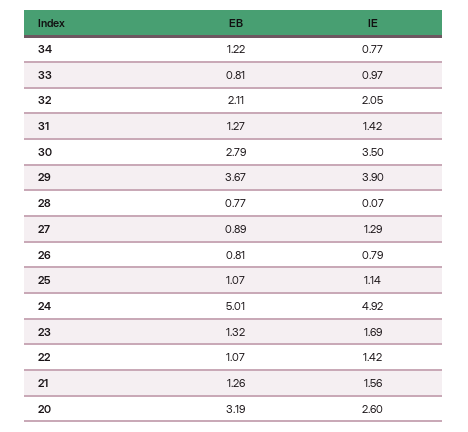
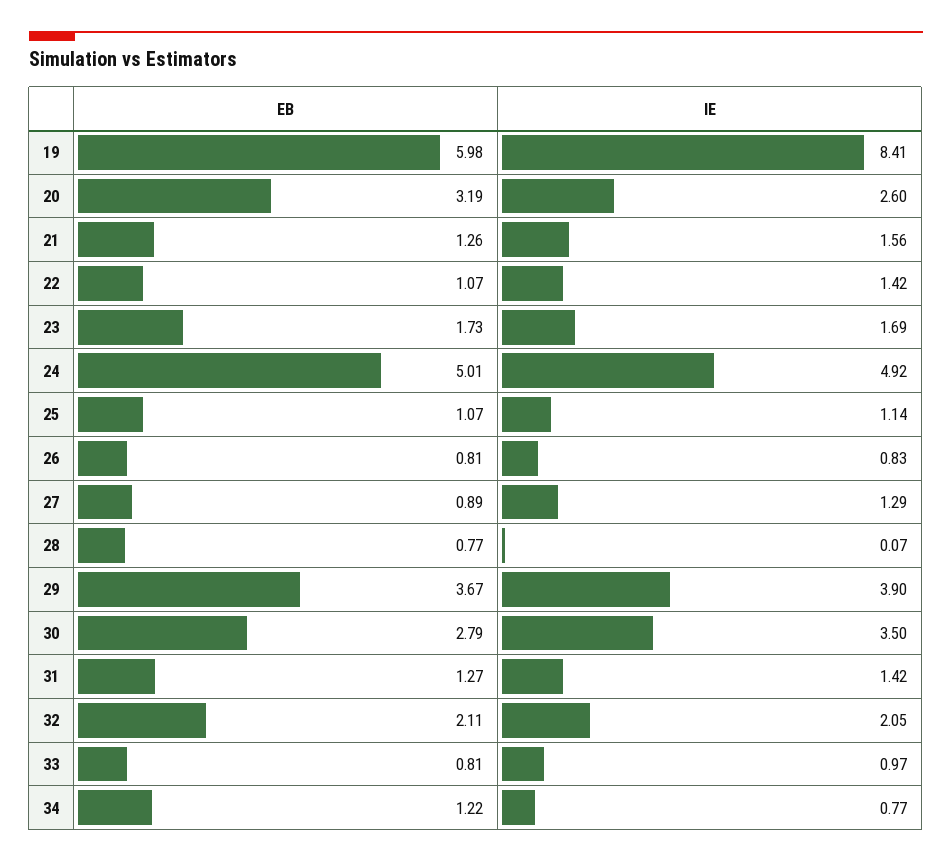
  {
    "EB": {
      "34": 1.22,
      "33": 0.81,
      "32": 2.11,
      "31": 1.27,
      "30": 2.79,
      "29": 3.67,
      "28": 0.77,
      "27": 0.89,
      "26": 0.81,
      "25": 1.07,
      "24": 5.01,
-     "23": 1.32,
+     "23": 1.73,
      "22": 1.07,
      "21": 1.26,
-     "20": 3.19
+     "20": 3.19,
+     "19": 5.98
    },
    "IE": {
      "34": 0.77,
      "33": 0.97,
      "32": 2.05,
      "31": 1.42,
      "30": 3.5,
      "29": 3.9,
      "28": 0.07,
      "27": 1.29,
-     "26": 0.79,
+     "26": 0.83,
      "25": 1.14,
      "24": 4.92,
      "23": 1.69,
      "22": 1.42,
      "21": 1.56,
-     "20": 2.6
+     "20": 2.6,
+     "19": 8.41
    }
  }

